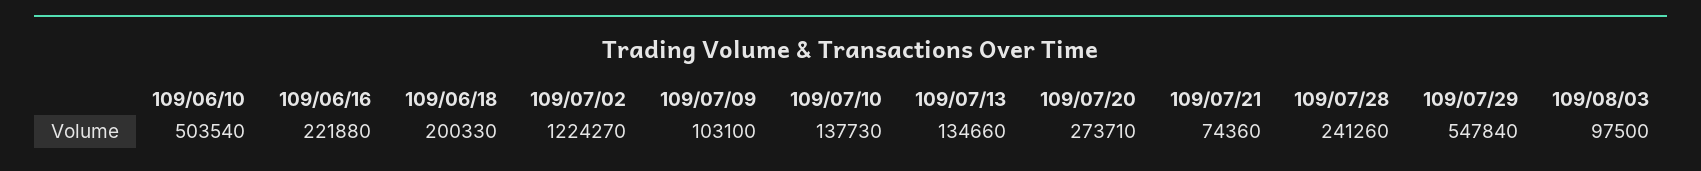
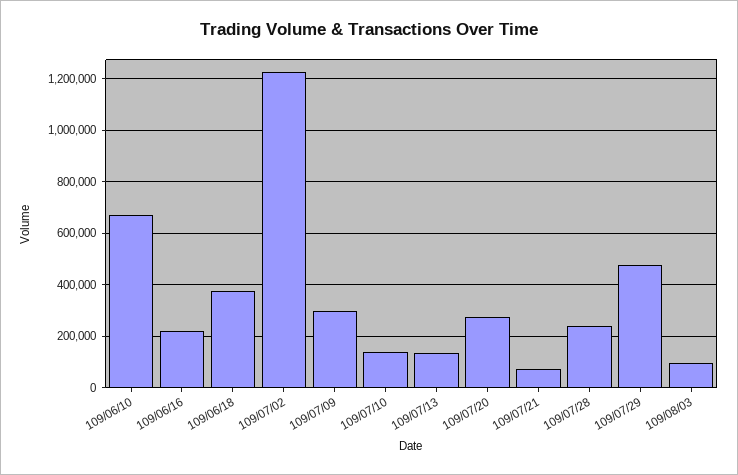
  {
-   "109/06/10": 503540,
+   "109/06/10": 675000,
    "109/06/16": 221880,
-   "109/06/18": 200330,
+   "109/06/18": 375000,
    "109/07/02": 1224270,
-   "109/07/09": 103100,
+   "109/07/09": 300000,
    "109/07/10": 137730,
    "109/07/13": 134660,
    "109/07/20": 273710,
    "109/07/21": 74360,
    "109/07/28": 241260,
-   "109/07/29": 547840,
+   "109/07/29": 475000,
    "109/08/03": 97500
  }

